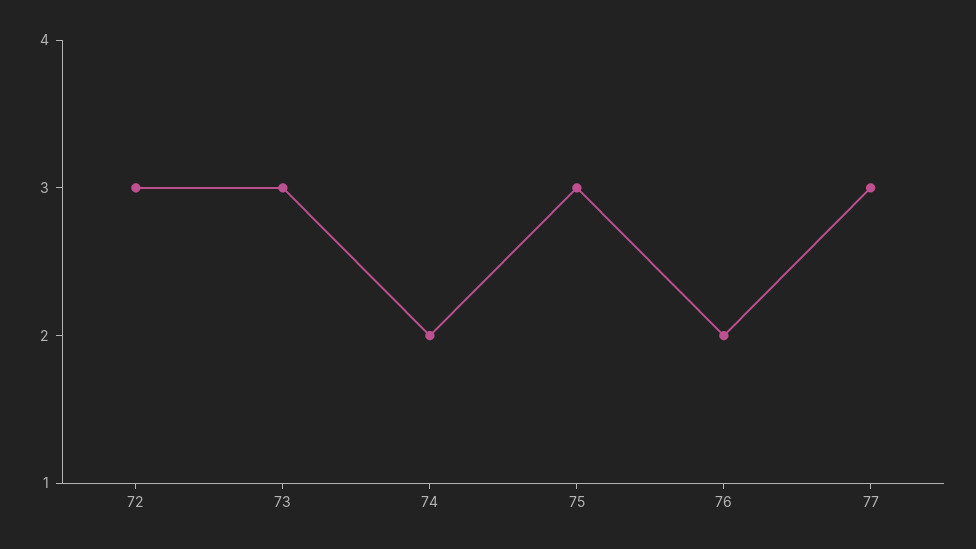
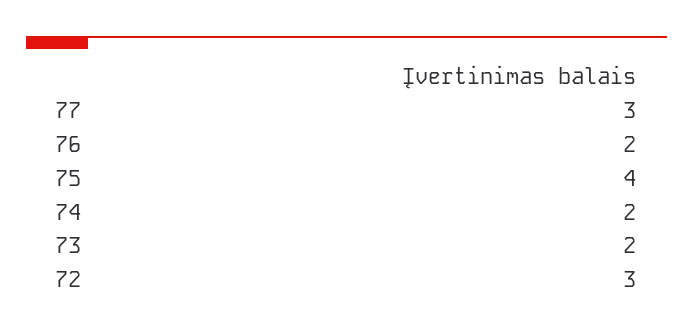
  {
    "72": 3,
-   "73": 3,
+   "73": 2,
    "74": 2,
-   "75": 3,
+   "75": 4,
    "76": 2,
    "77": 3
  }

